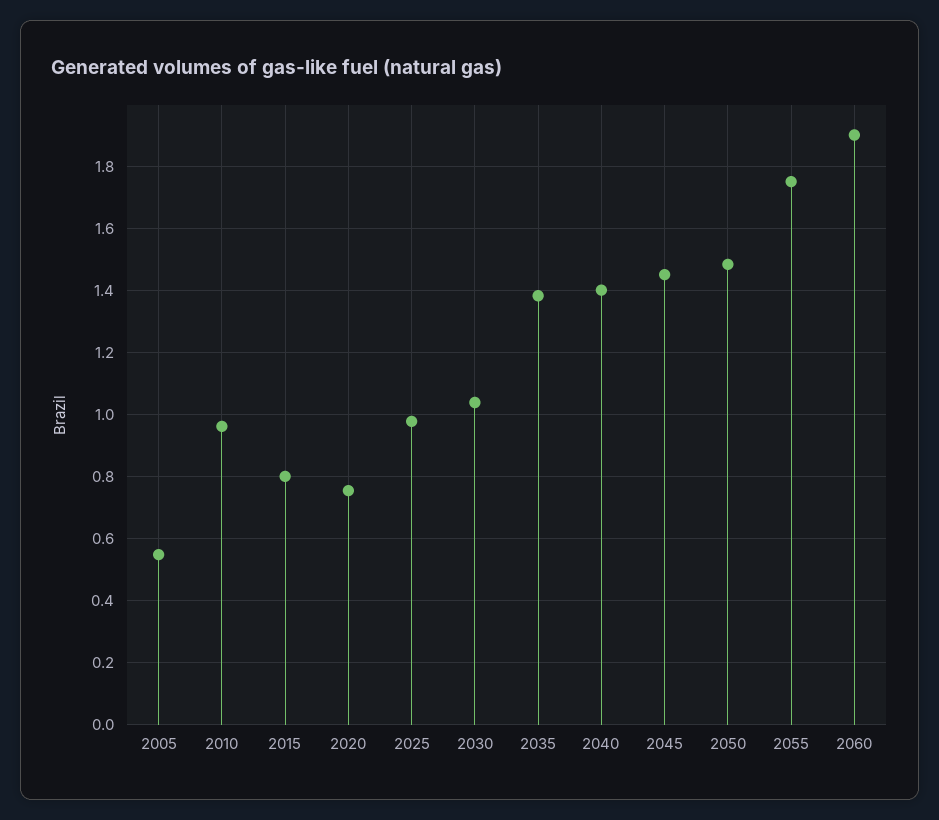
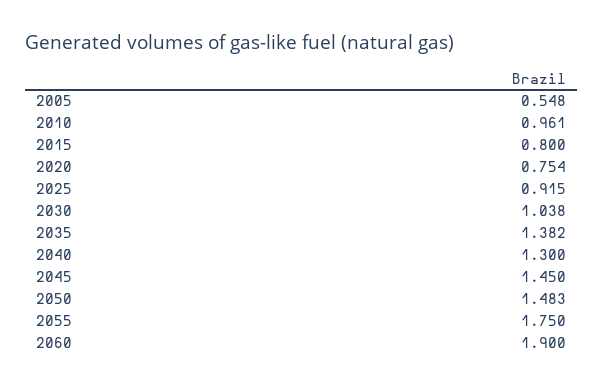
  {
    "2005": 0.548,
    "2010": 0.961,
    "2015": 0.8,
    "2020": 0.754,
-   "2025": 0.98,
+   "2025": 0.915,
    "2030": 1.038,
    "2035": 1.382,
-   "2040": 1.4,
+   "2040": 1.3,
    "2045": 1.45,
    "2050": 1.483,
    "2055": 1.75,
    "2060": 1.9
  }

